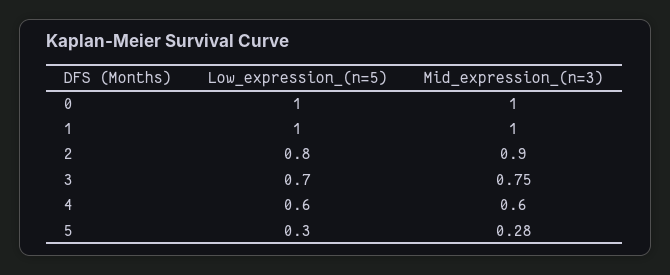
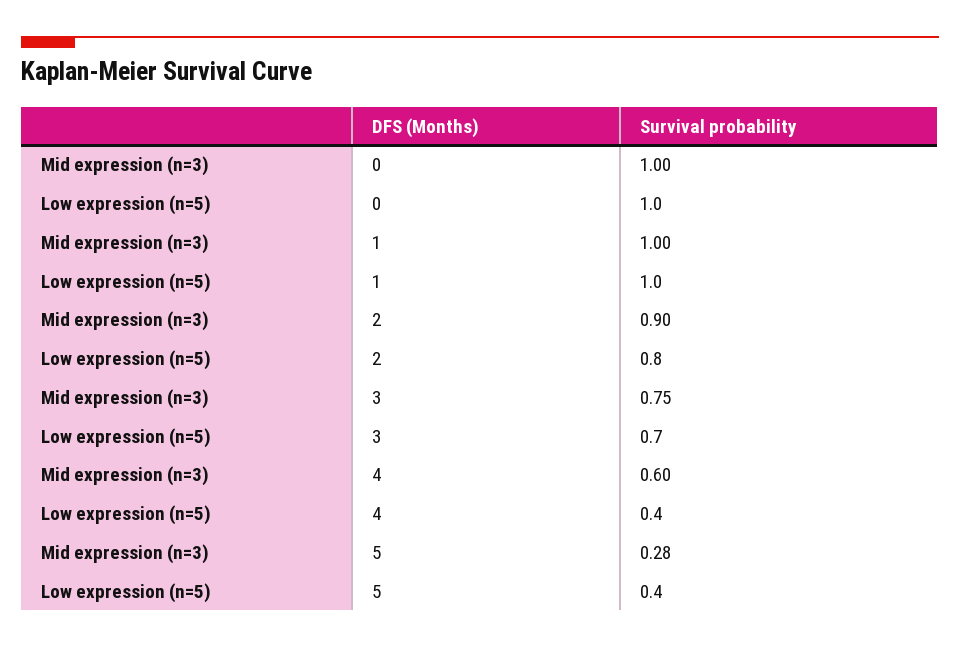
  {
    "Low_expression_(n=5)": {
      "0": 1,
      "1": 1,
      "2": 0.8,
      "3": 0.7,
-     "4": 0.6,
+     "4": 0.4,
-     "5": 0.3
+     "5": 0.4
    },
    "Mid_expression_(n=3)": {
      "0": 1,
      "1": 1,
      "2": 0.9,
      "3": 0.75,
      "4": 0.6,
      "5": 0.28
    }
  }

